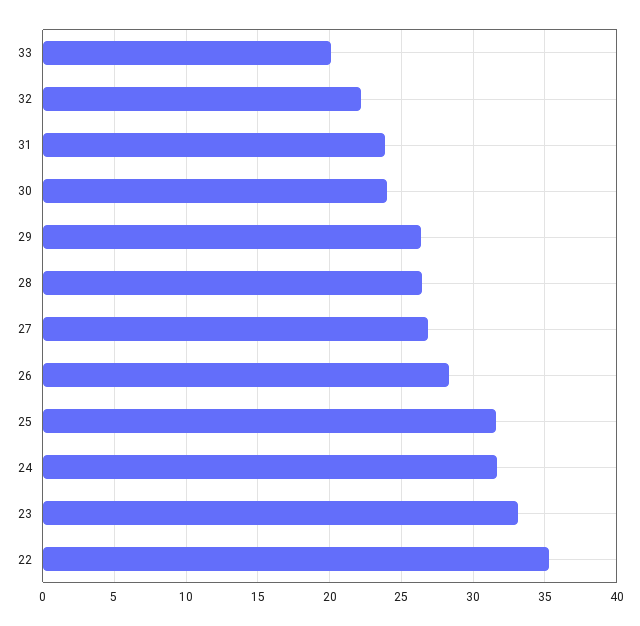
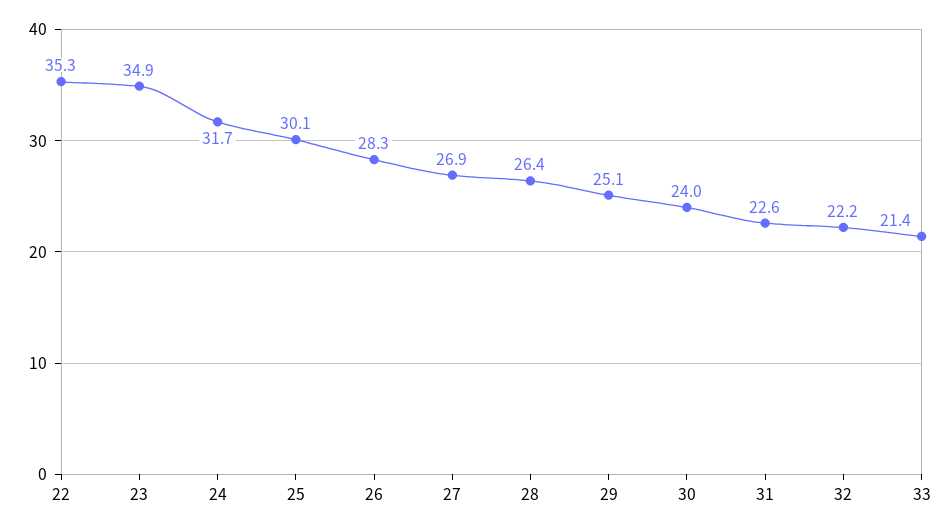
  {
-   "33": 20,
+   "33": 21.4,
    "32": 22.2,
-   "31": 24,
+   "31": 22.6,
    "30": 24,
-   "29": 26.5,
+   "29": 25.1,
    "28": 26.4,
    "27": 26.9,
    "26": 28.3,
-   "25": 31.5,
+   "25": 30.1,
    "24": 31.7,
-   "23": 33,
+   "23": 34.9,
    "22": 35.3
  }

